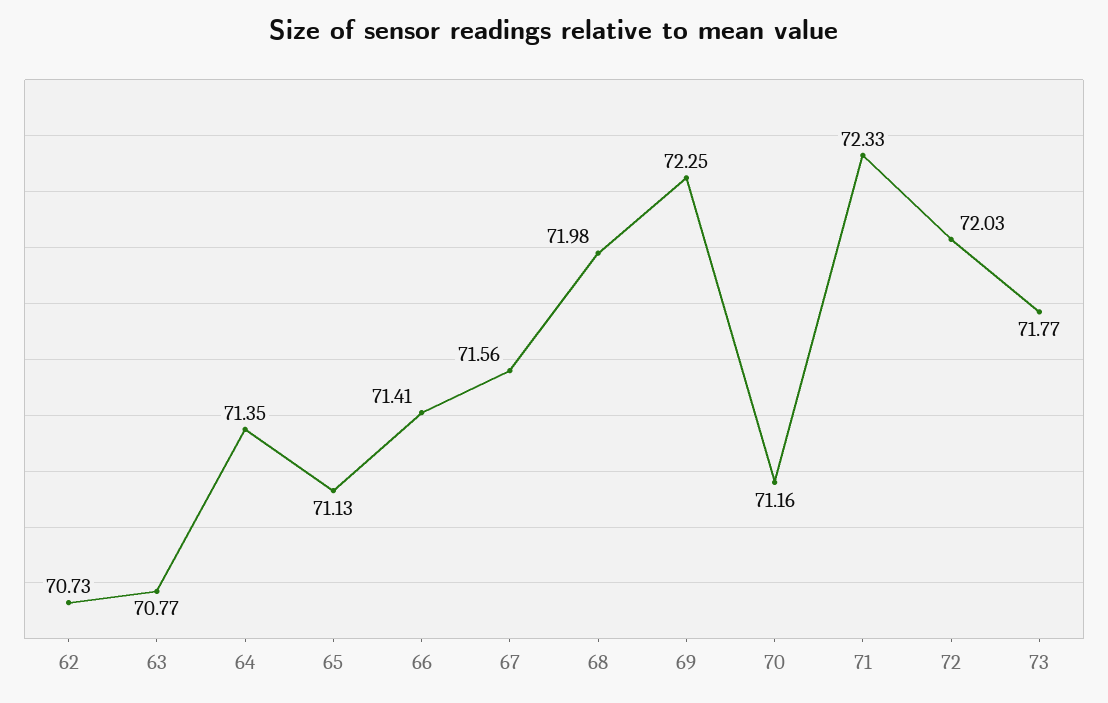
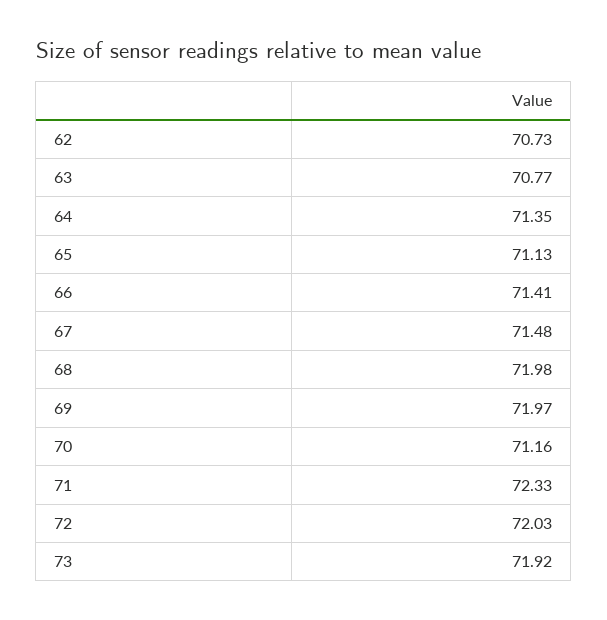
  {
    "62": 70.73,
    "63": 70.77,
    "64": 71.35,
    "65": 71.13,
    "66": 71.41,
-   "67": 71.56,
+   "67": 71.48,
    "68": 71.98,
-   "69": 72.25,
+   "69": 71.97,
    "70": 71.16,
    "71": 72.33,
    "72": 72.03,
-   "73": 71.77
+   "73": 71.92
  }

